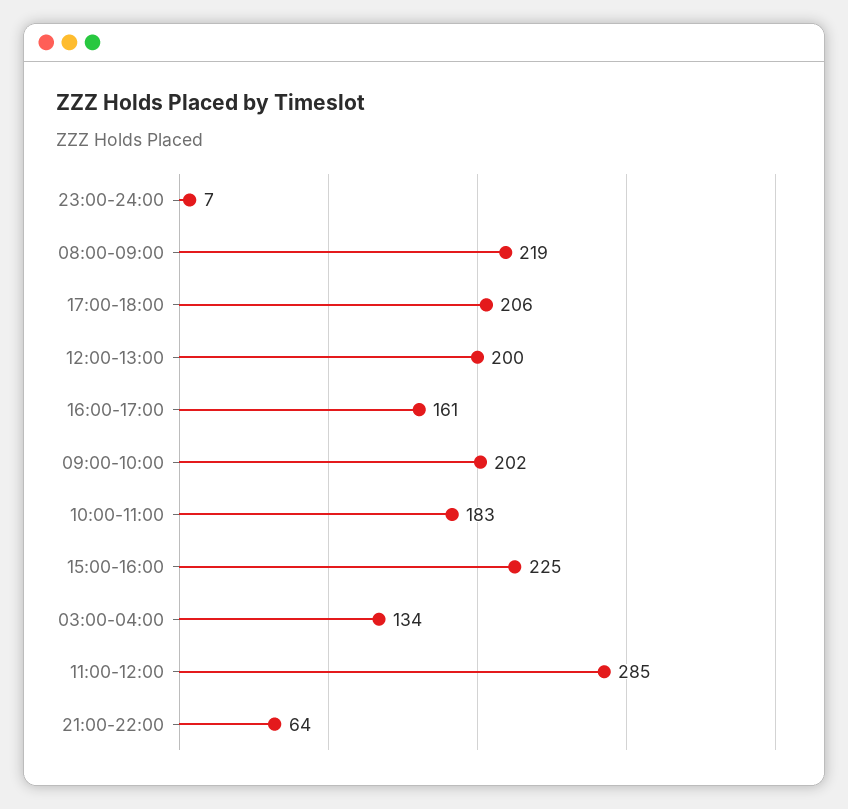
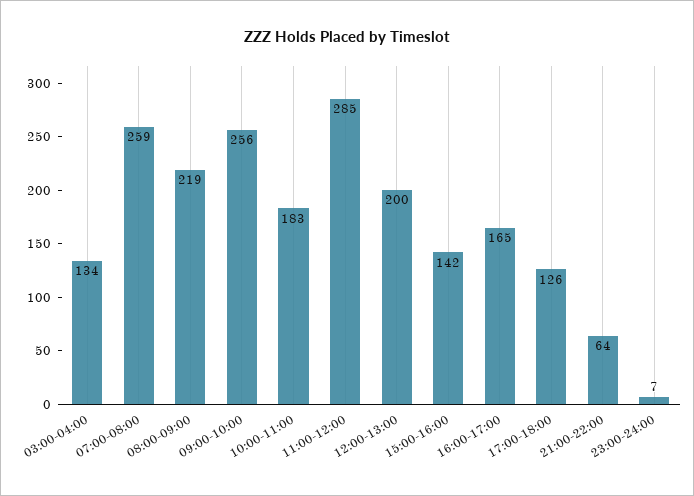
  {
    "23:00-24:00": 7,
    "08:00-09:00": 219,
-   "17:00-18:00": 206,
+   "17:00-18:00": 126,
    "12:00-13:00": 200,
-   "16:00-17:00": 161,
+   "16:00-17:00": 165,
-   "09:00-10:00": 202,
+   "09:00-10:00": 256,
    "10:00-11:00": 183,
-   "15:00-16:00": 225,
+   "15:00-16:00": 142,
    "03:00-04:00": 134,
    "11:00-12:00": 285,
-   "21:00-22:00": 64
+   "21:00-22:00": 64,
+   "07:00-08:00": 259
  }

